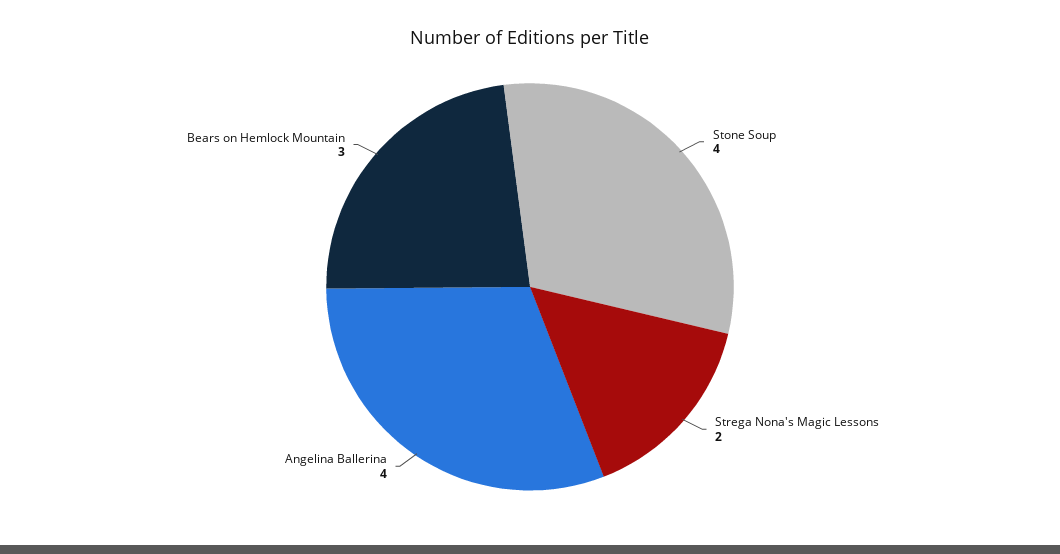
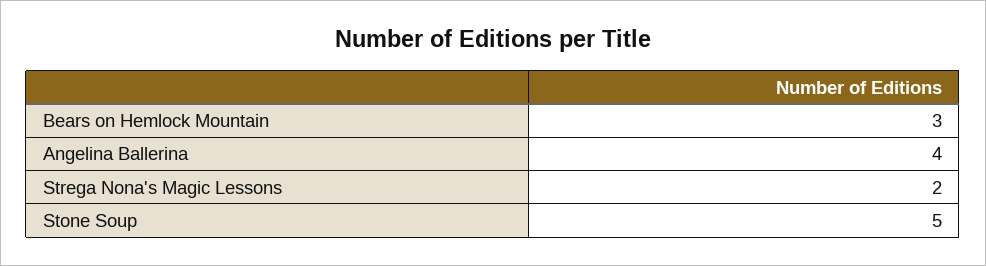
  {
-   "Stone Soup": 4,
+   "Stone Soup": 5,
    "Strega Nona's Magic Lessons": 2,
    "Angelina Ballerina": 4,
    "Bears on Hemlock Mountain": 3
  }

